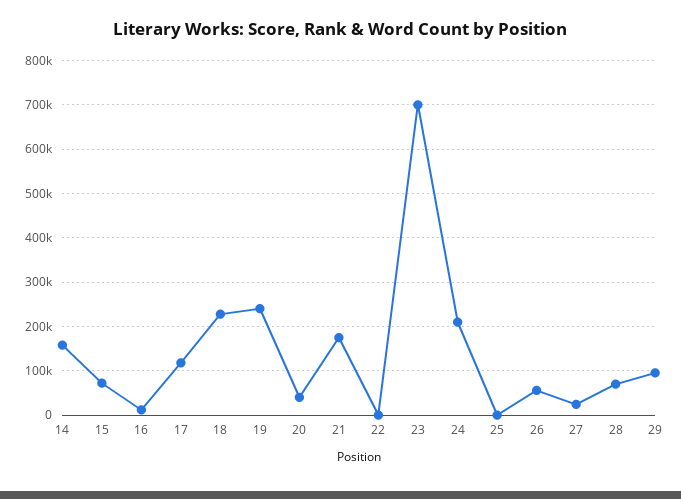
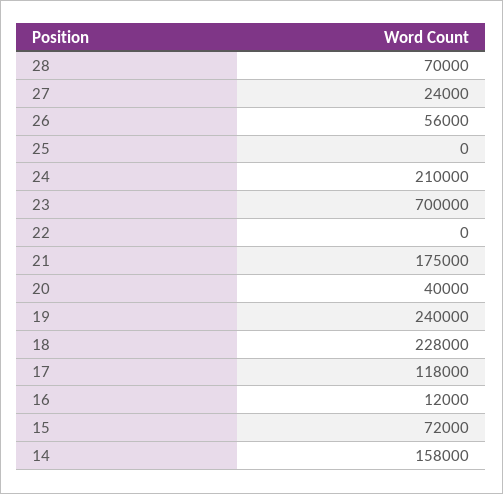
  {
    "14": 158000,
    "15": 72000,
    "16": 12000,
    "17": 118000,
    "18": 228000,
    "19": 240000,
    "20": 40000,
    "21": 175000,
    "22": 0,
    "23": 700000,
    "24": 210000,
    "25": 0,
    "26": 56000,
    "27": 24000,
-   "28": 70000,
+   "28": 70000
-   "29": 100000
  }

